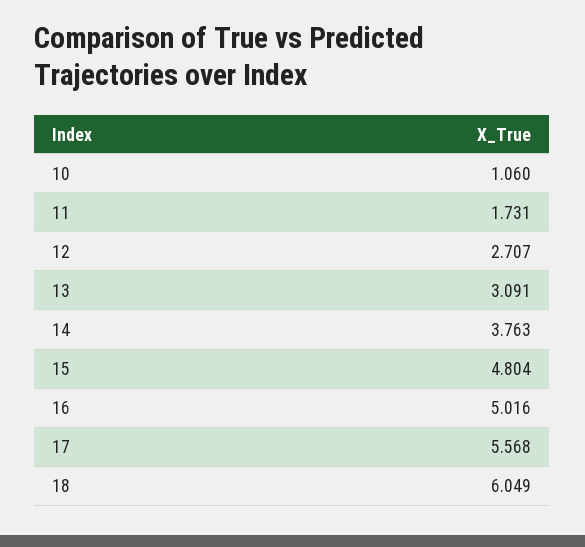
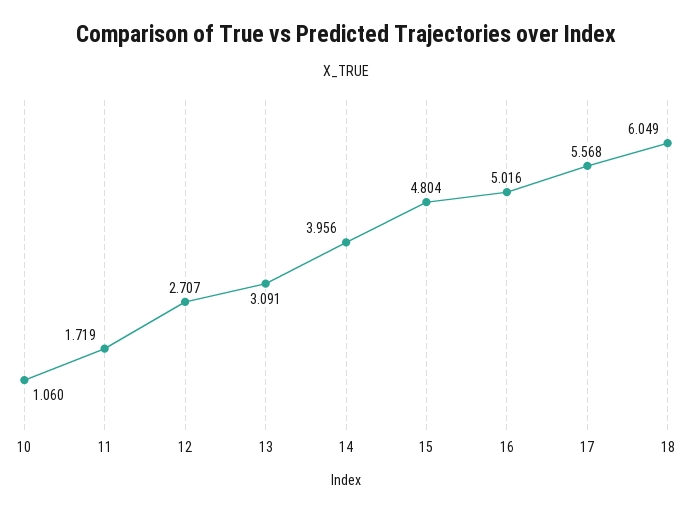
  {
    "10": 1.06,
-   "11": 1.731,
+   "11": 1.719,
    "12": 2.707,
    "13": 3.091,
-   "14": 3.763,
+   "14": 3.956,
    "15": 4.804,
    "16": 5.016,
    "17": 5.568,
    "18": 6.049
  }

